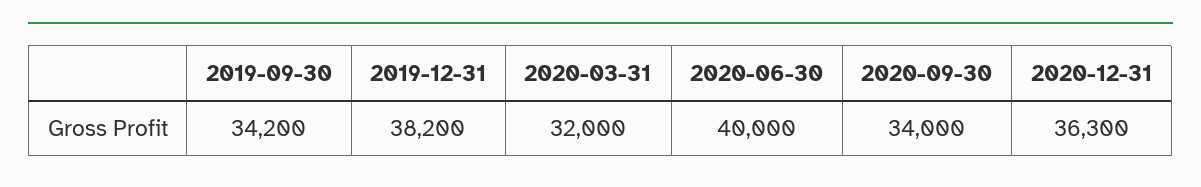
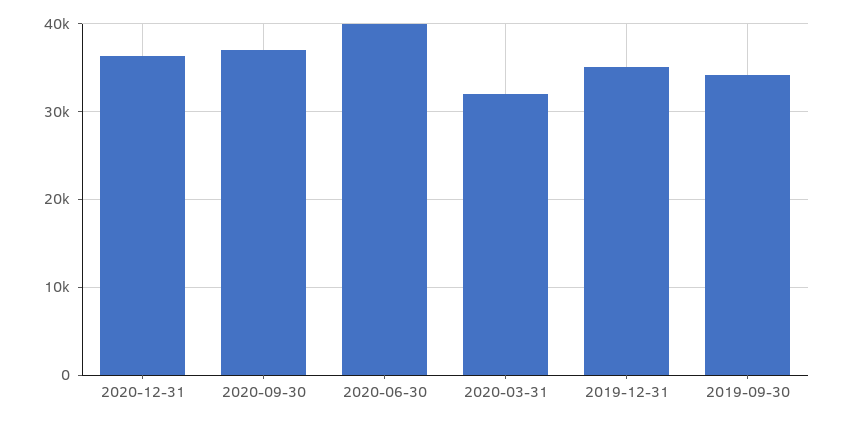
  {
    "2019-09-30": 34200,
-   "2019-12-31": 38200,
+   "2019-12-31": 35000,
    "2020-03-31": 32000,
    "2020-06-30": 40000,
-   "2020-09-30": 34000,
+   "2020-09-30": 37000,
    "2020-12-31": 36300
  }

